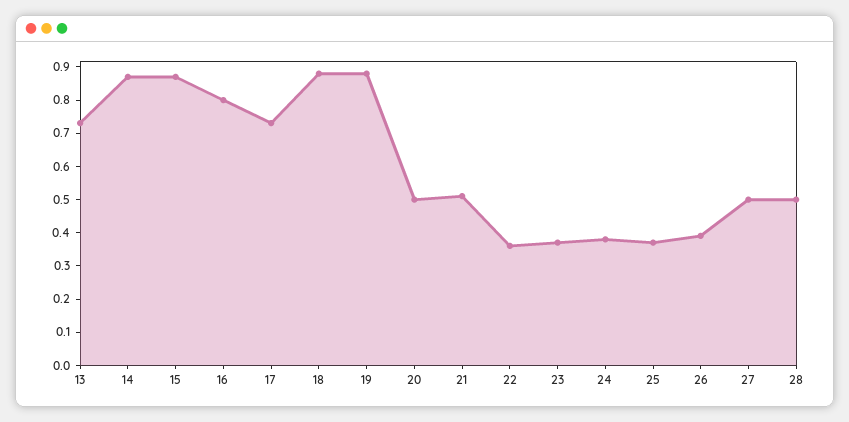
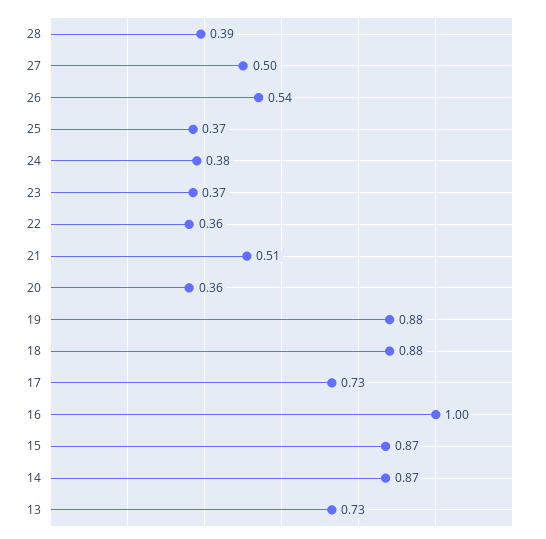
  {
    "13": 0.73,
    "14": 0.87,
    "15": 0.87,
-   "16": 0.8,
+   "16": 1,
    "17": 0.73,
    "18": 0.88,
    "19": 0.88,
-   "20": 0.5,
+   "20": 0.36,
    "21": 0.51,
    "22": 0.36,
    "23": 0.37,
    "24": 0.38,
    "25": 0.37,
-   "26": 0.4,
+   "26": 0.54,
    "27": 0.5,
-   "28": 0.5
+   "28": 0.39
  }

